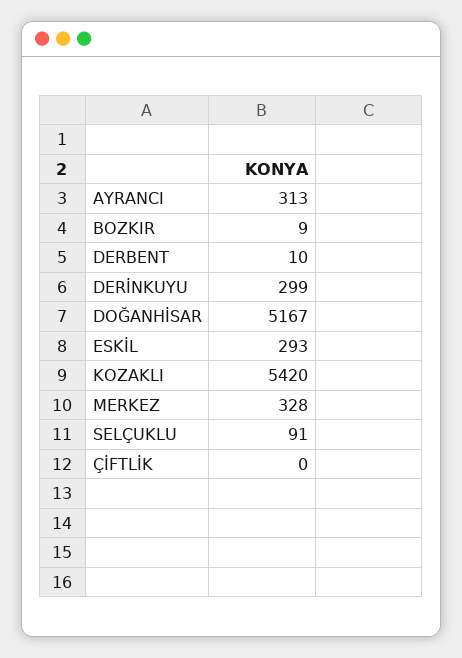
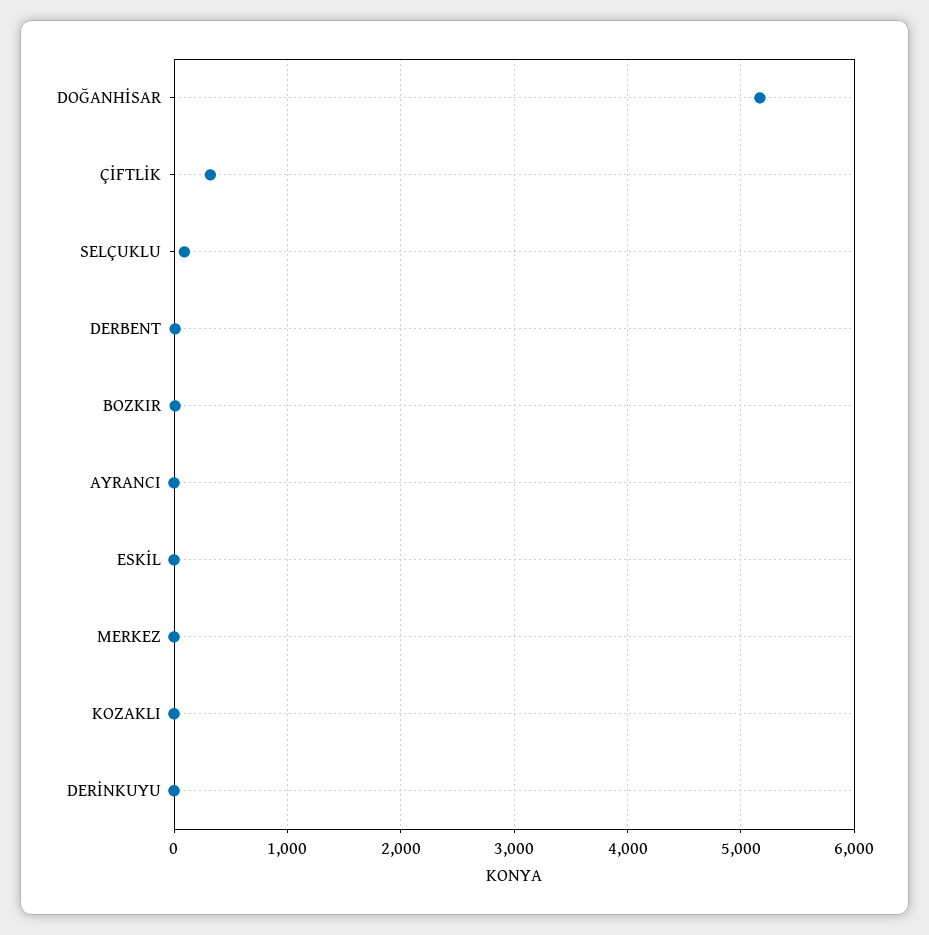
  {
-   "AYRANCI": 313,
+   "AYRANCI": 0,
    "BOZKIR": 9,
    "DERBENT": 10,
-   "DERİNKUYU": 299,
+   "DERİNKUYU": 0,
    "DOĞANHİSAR": 5167,
-   "ESKİL": 293,
+   "ESKİL": 0,
-   "KOZAKLI": 5420,
+   "KOZAKLI": 0,
-   "MERKEZ": 328,
+   "MERKEZ": 0,
    "SELÇUKLU": 91,
-   "ÇİFTLİK": 0
+   "ÇİFTLİK": 300
  }

